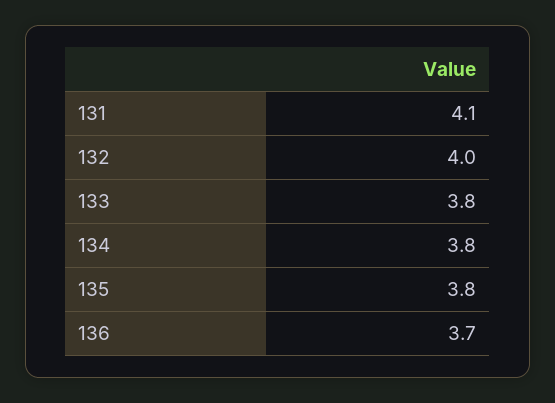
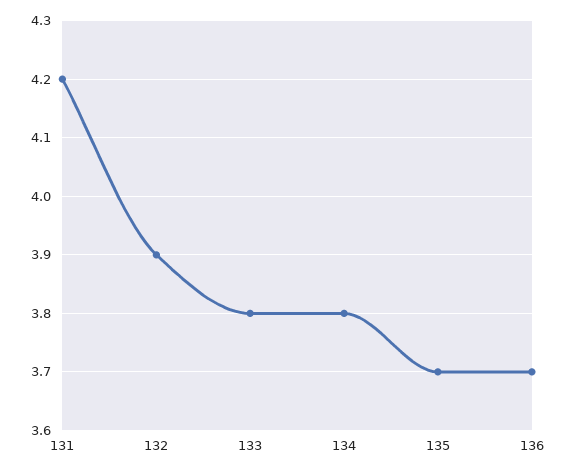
  {
-   "131": 4.1,
+   "131": 4.2,
-   "132": 4,
+   "132": 3.9,
    "133": 3.8,
    "134": 3.8,
-   "135": 3.8,
+   "135": 3.7,
    "136": 3.7
  }

